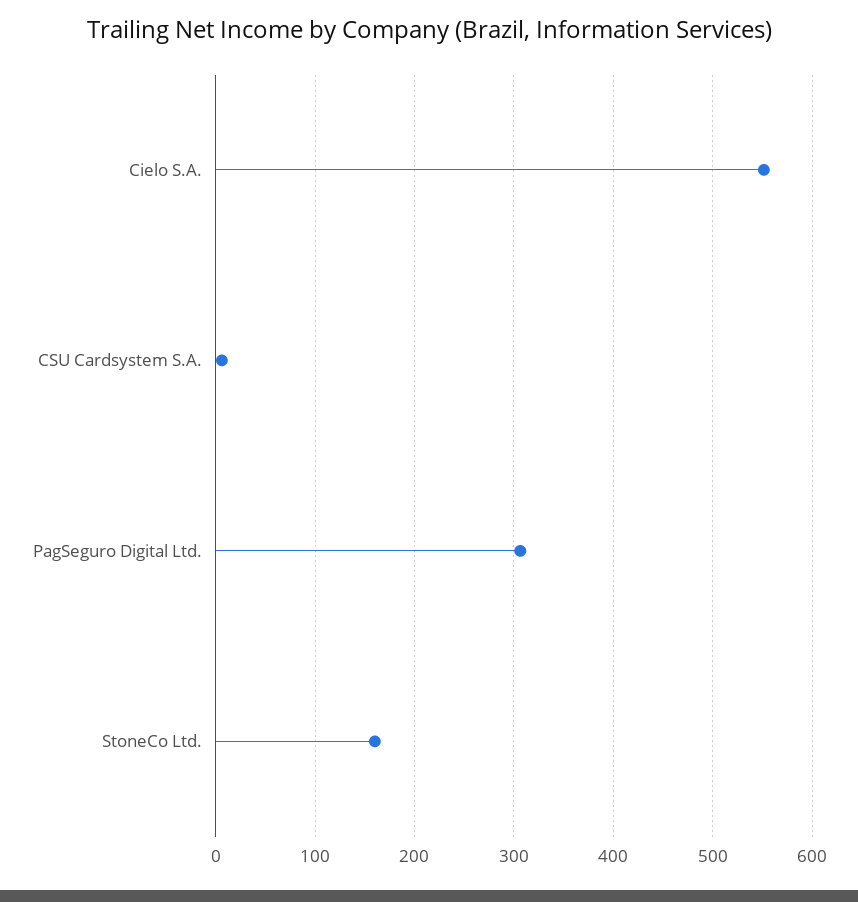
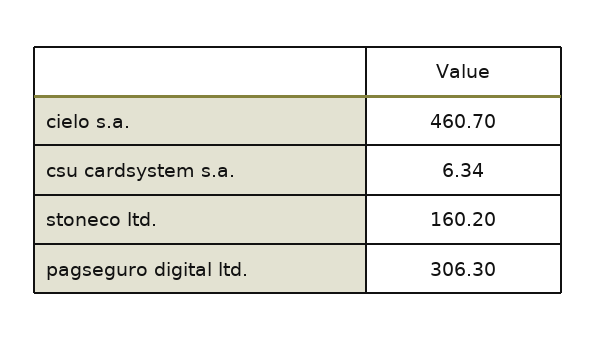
  {
-   "Cielo S.A.": 550,
+   "Cielo S.A.": 460.7,
    "CSU Cardsystem S.A.": 6.34,
    "PagSeguro Digital Ltd.": 306.3,
    "StoneCo Ltd.": 160.2
  }

